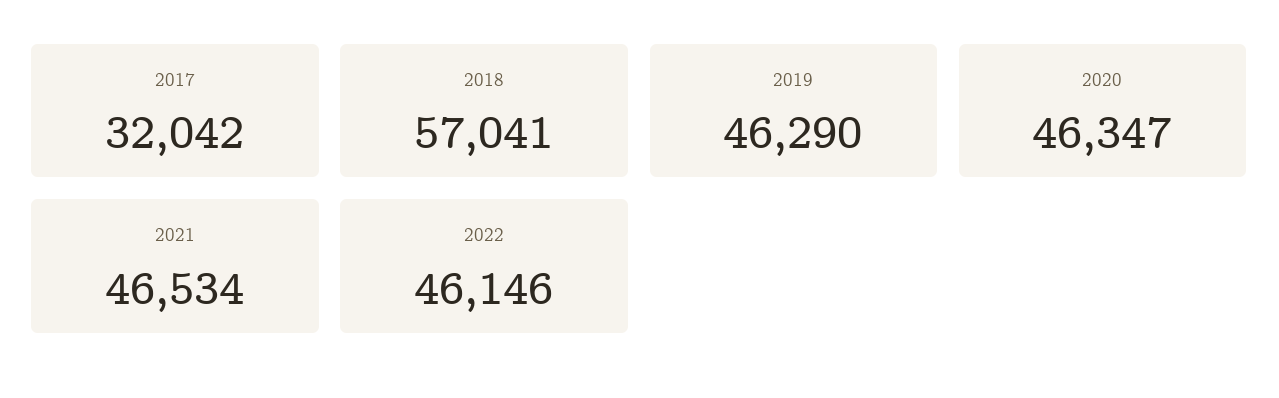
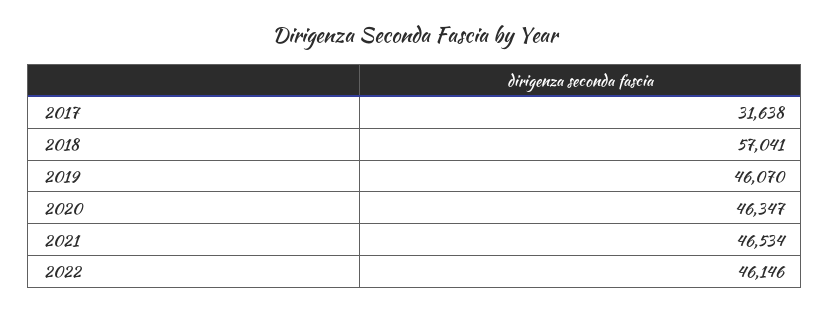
  {
-   "2017": 32042,
+   "2017": 31638,
    "2018": 57041,
-   "2019": 46290,
+   "2019": 46070,
    "2020": 46347,
    "2021": 46534,
    "2022": 46146
  }

